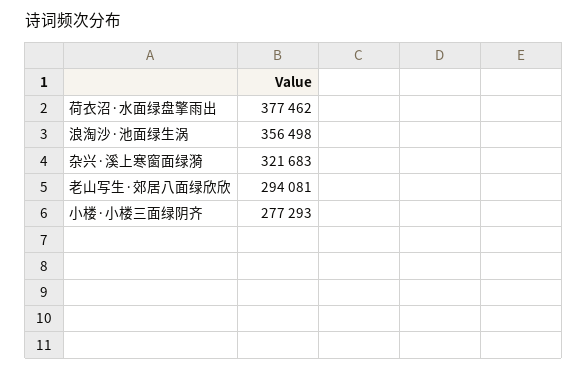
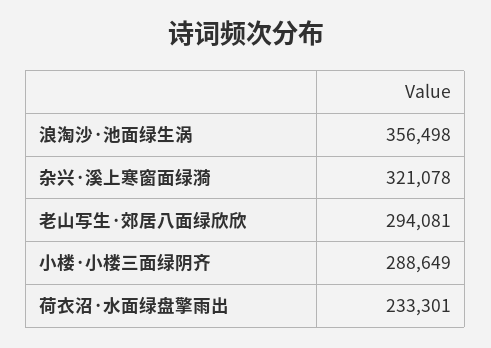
  {
-   "荷衣沼·水面绿盘擎雨出": 377462,
+   "荷衣沼·水面绿盘擎雨出": 233301,
    "浪淘沙·池面绿生涡": 356498,
-   "杂兴·溪上寒窗面绿漪": 321683,
+   "杂兴·溪上寒窗面绿漪": 321078,
    "老山写生·郊居八面绿欣欣": 294081,
-   "小楼·小楼三面绿阴齐": 277293
+   "小楼·小楼三面绿阴齐": 288649
  }

